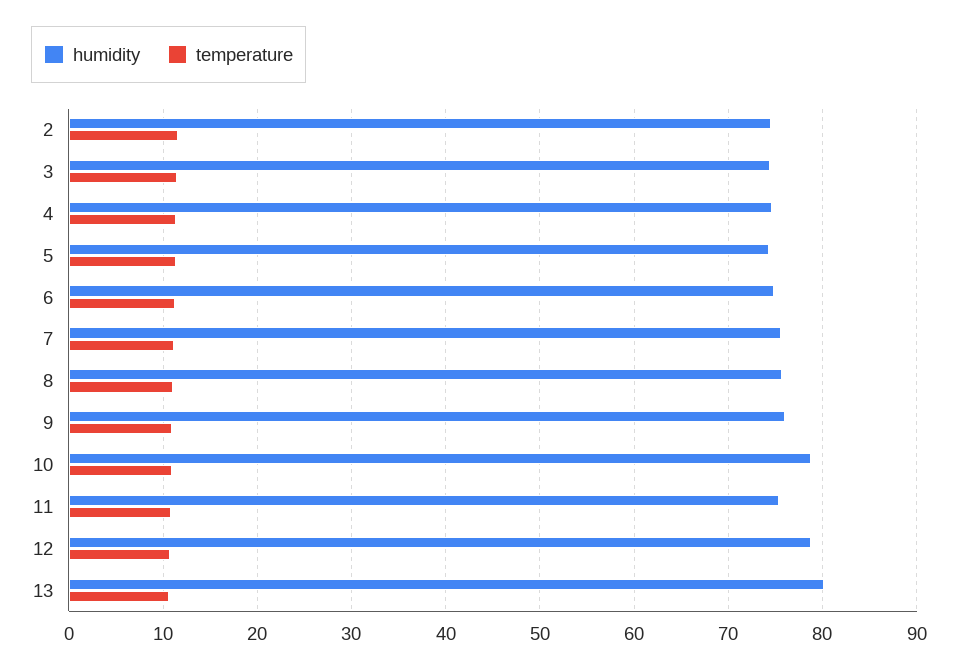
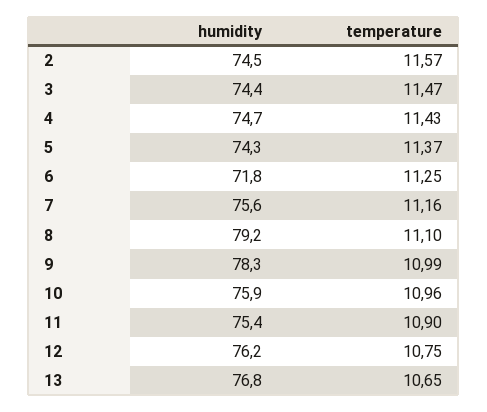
  {
    "humidity": {
      "2": 74.5,
      "3": 74.4,
      "4": 74.7,
      "5": 74.3,
-     "6": 75,
+     "6": 71.8,
      "7": 75.6,
-     "8": 76,
+     "8": 79.2,
-     "9": 76,
+     "9": 78.3,
-     "10": 79,
+     "10": 75.9,
      "11": 75.4,
-     "12": 79,
+     "12": 76.2,
-     "13": 80
+     "13": 76.8
    },
    "temperature": {
      "2": 11.57,
      "3": 11.47,
      "4": 11.43,
      "5": 11.37,
      "6": 11.25,
      "7": 11.16,
      "8": 11.1,
      "9": 10.99,
      "10": 10.96,
      "11": 10.9,
      "12": 10.75,
      "13": 10.65
    }
  }

